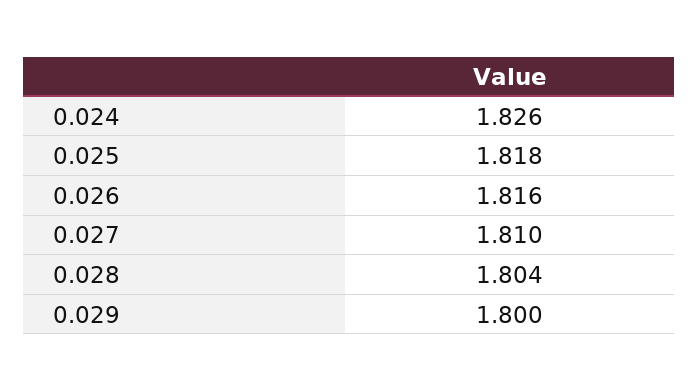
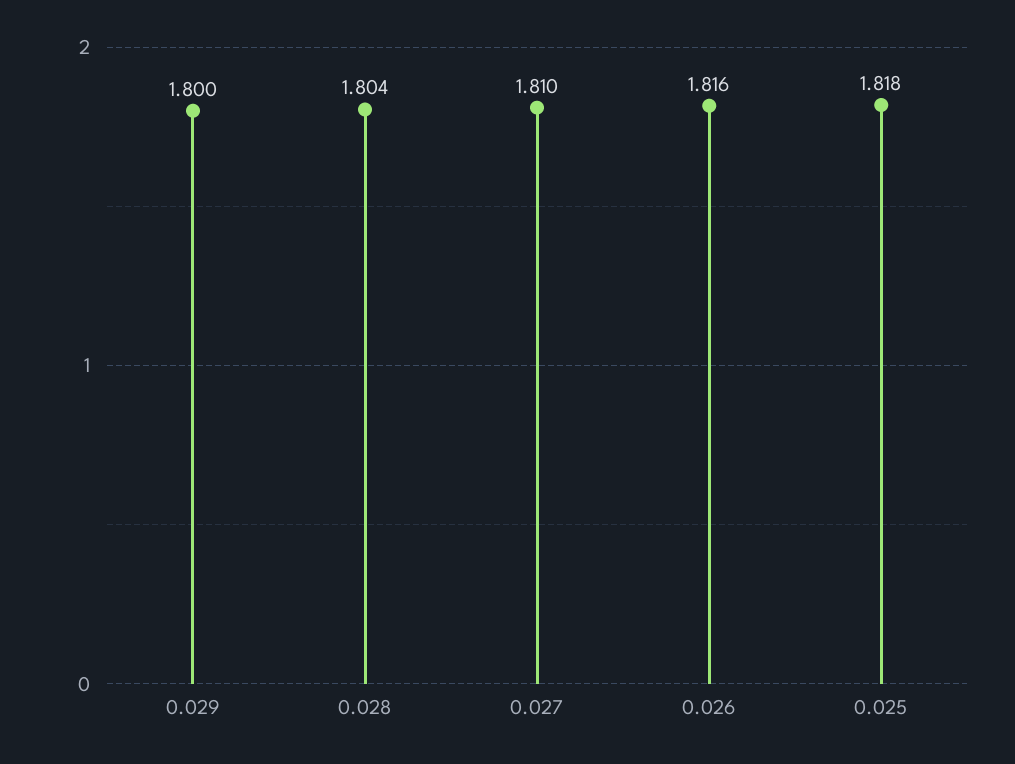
  {
-   "0.024": 1.826,
    "0.025": 1.818,
    "0.026": 1.816,
    "0.027": 1.81,
    "0.028": 1.804,
    "0.029": 1.8
  }

